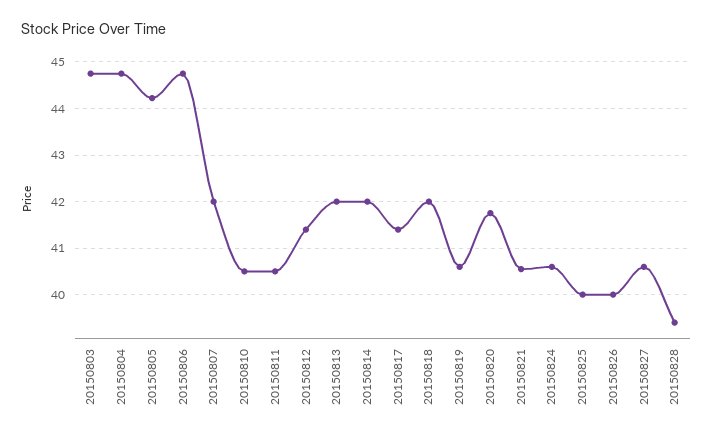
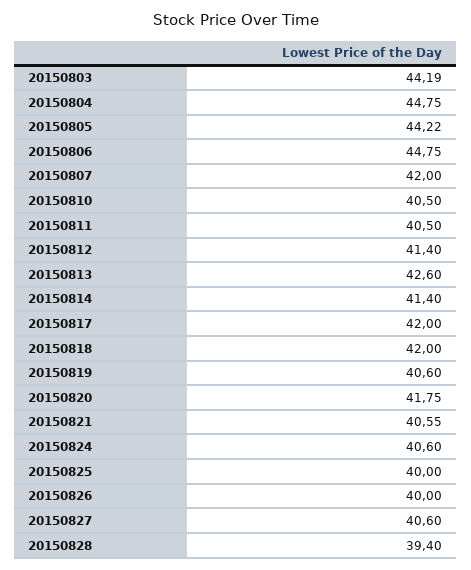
  {
-   "20150803": 44.8,
+   "20150803": 44.19,
    "20150804": 44.75,
    "20150805": 44.22,
    "20150806": 44.75,
    "20150807": 42,
    "20150810": 40.5,
    "20150811": 40.5,
    "20150812": 41.4,
-   "20150813": 42,
+   "20150813": 42.6,
-   "20150814": 42,
+   "20150814": 41.4,
-   "20150817": 41.4,
+   "20150817": 42,
    "20150818": 42,
    "20150819": 40.6,
    "20150820": 41.75,
    "20150821": 40.55,
    "20150824": 40.6,
    "20150825": 40,
    "20150826": 40,
    "20150827": 40.6,
    "20150828": 39.4
  }

